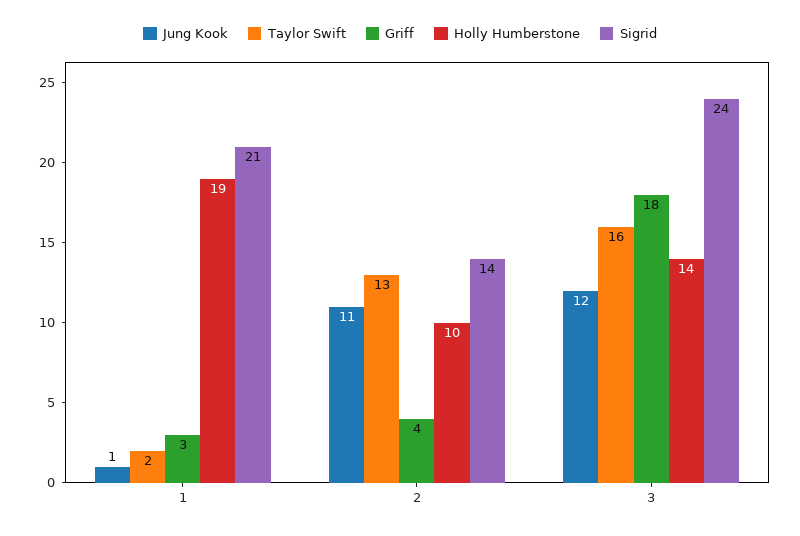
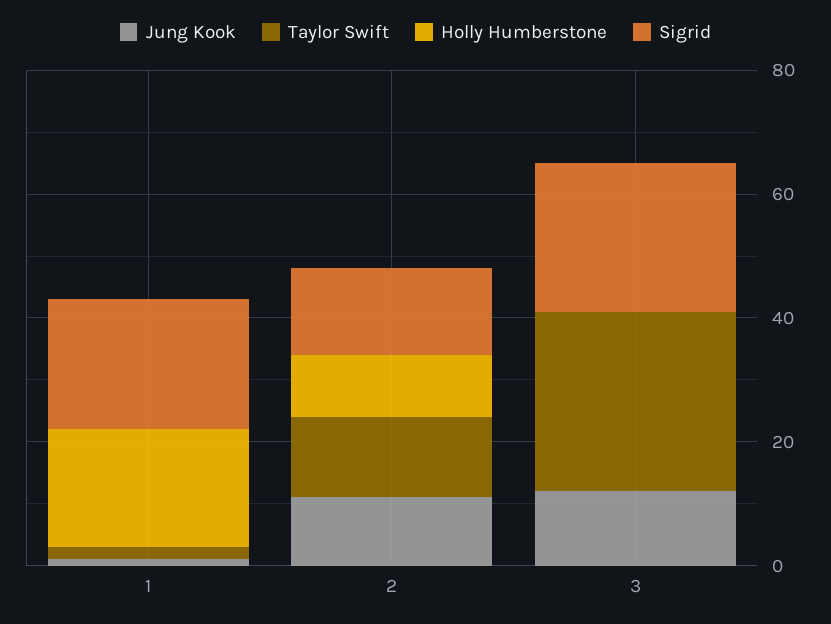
  {
    "Jung Kook": {
      "1": 1,
      "2": 11,
      "3": 12
    },
    "Taylor Swift": {
      "1": 2,
      "2": 13,
-     "3": 16
+     "3": 30
    },
-   "Griff": {
-     "1": 3,
-     "2": 4,
-     "3": 18
-   },
    "Holly Humberstone": {
      "1": 19,
      "2": 10,
-     "3": 14
+     "3": 0
    },
    "Sigrid": {
      "1": 21,
      "2": 14,
      "3": 24
    }
  }

